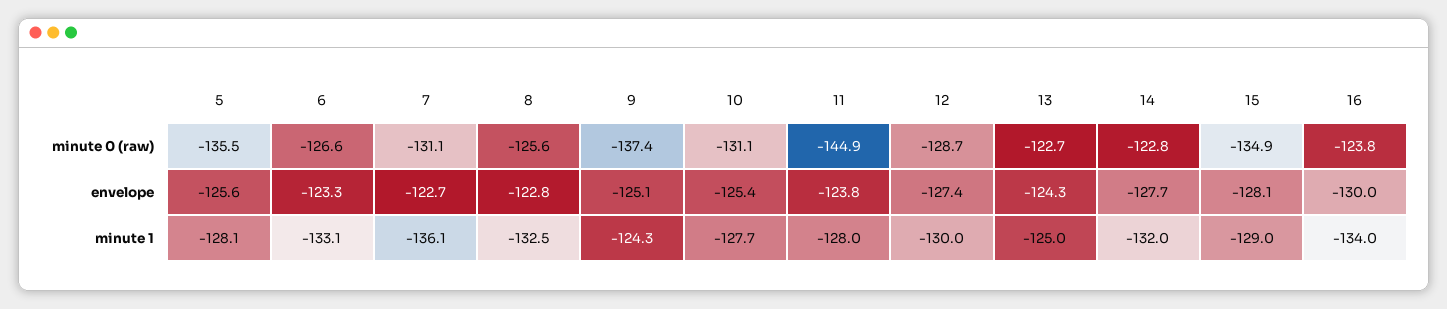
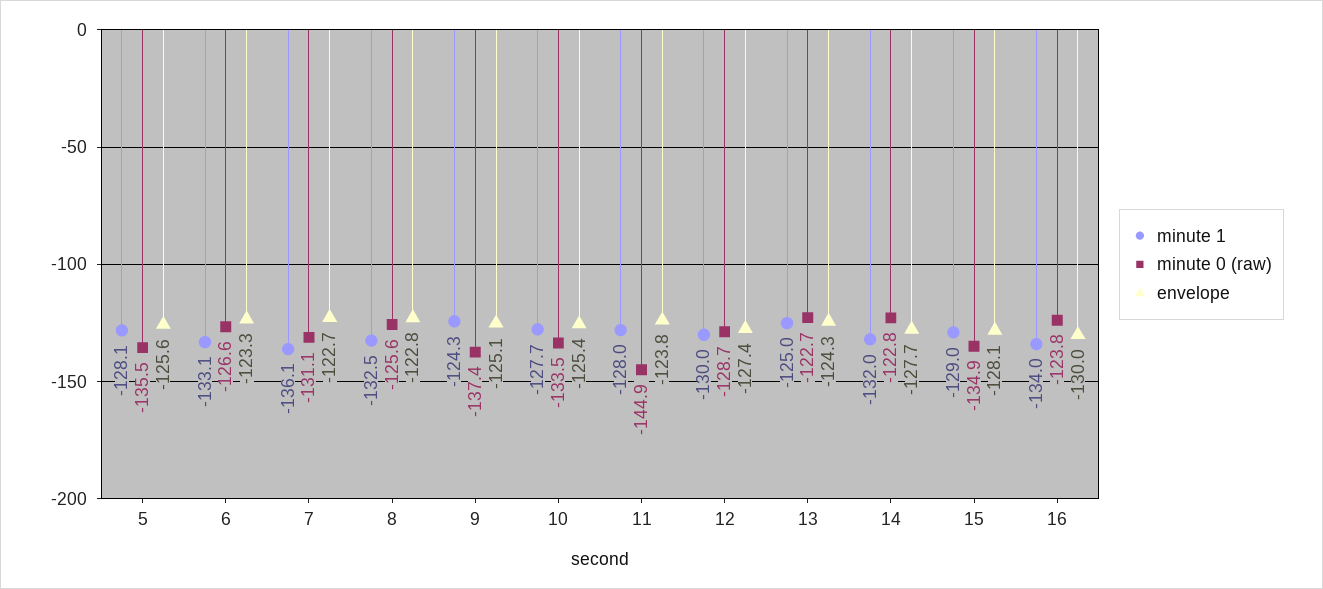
  {
    "minute 0 (raw)": {
      "5": -135.5,
      "6": -126.6,
      "7": -131.1,
      "8": -125.6,
      "9": -137.4,
-     "10": -131.1,
+     "10": -133.5,
      "11": -144.9,
      "12": -128.7,
      "13": -122.7,
      "14": -122.8,
      "15": -134.9,
      "16": -123.8
    },
    "envelope": {
      "5": -125.6,
      "6": -123.3,
      "7": -122.7,
      "8": -122.8,
      "9": -125.1,
      "10": -125.4,
      "11": -123.8,
      "12": -127.4,
      "13": -124.3,
      "14": -127.7,
      "15": -128.1,
      "16": -130
    },
    "minute 1": {
      "5": -128.1,
      "6": -133.1,
      "7": -136.1,
      "8": -132.5,
      "9": -124.3,
      "10": -127.7,
      "11": -128,
      "12": -130,
      "13": -125,
      "14": -132,
      "15": -129,
      "16": -134
    }
  }

